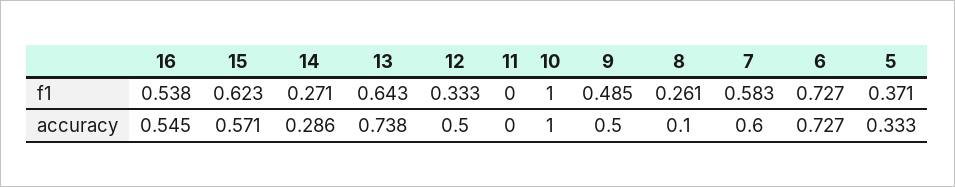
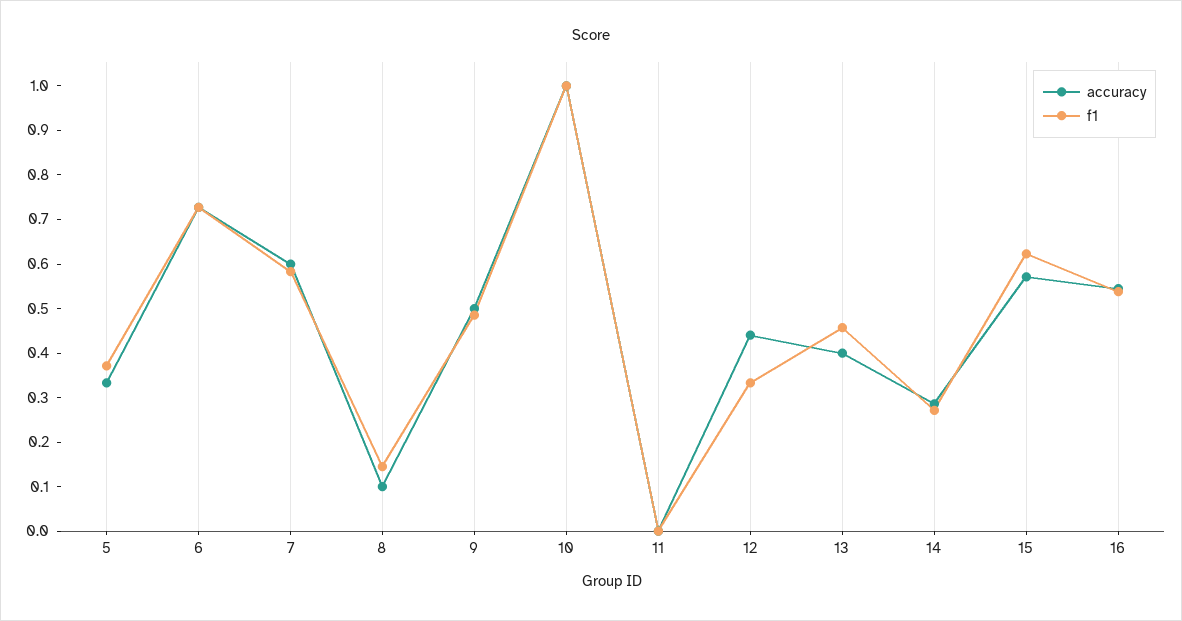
  {
    "f1": {
      "16": 0.538,
      "15": 0.623,
      "14": 0.271,
-     "13": 0.643,
+     "13": 0.46,
      "12": 0.333,
      "11": 0,
      "10": 1,
      "9": 0.485,
-     "8": 0.261,
+     "8": 0.14,
      "7": 0.583,
      "6": 0.727,
      "5": 0.371
    },
    "accuracy": {
      "16": 0.545,
      "15": 0.571,
      "14": 0.286,
-     "13": 0.738,
+     "13": 0.4,
-     "12": 0.5,
+     "12": 0.44,
      "11": 0,
      "10": 1,
      "9": 0.5,
      "8": 0.1,
      "7": 0.6,
      "6": 0.727,
      "5": 0.333
    }
  }

